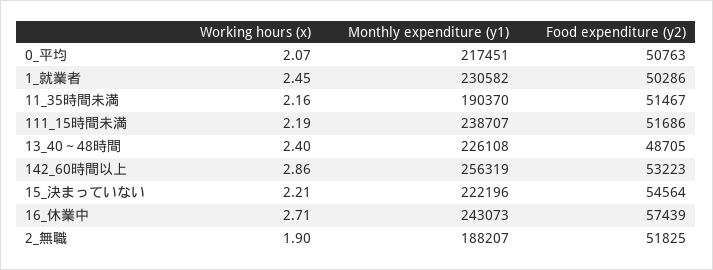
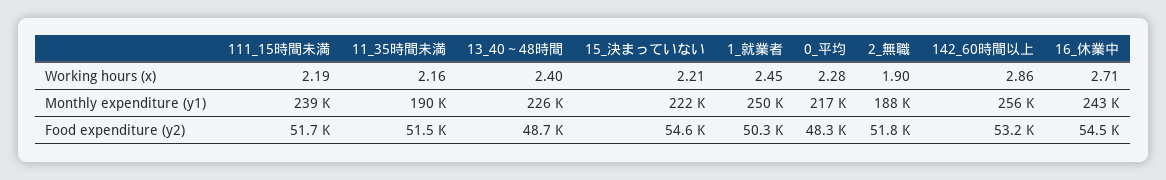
  {
    "Working hours (x)": {
-     "0_平均": 2.07,
+     "0_平均": 2.28,
      "1_就業者": 2.45,
      "11_35時間未満": 2.16,
      "111_15時間未満": 2.19,
      "13_40～48時間": 2.4,
      "142_60時間以上": 2.86,
      "15_決まっていない": 2.21,
      "16_休業中": 2.71,
      "2_無職": 1.9
    },
    "Monthly expenditure (y1)": {
      "0_平均": 217451,
-     "1_就業者": 230582,
+     "1_就業者": 250000,
      "11_35時間未満": 190370,
      "111_15時間未満": 238707,
      "13_40～48時間": 226108,
      "142_60時間以上": 256319,
      "15_決まっていない": 222196,
      "16_休業中": 243073,
      "2_無職": 188207
    },
    "Food expenditure (y2)": {
-     "0_平均": 50763,
+     "0_平均": 48300,
      "1_就業者": 50286,
      "11_35時間未満": 51467,
      "111_15時間未満": 51686,
      "13_40～48時間": 48705,
      "142_60時間以上": 53223,
      "15_決まっていない": 54564,
-     "16_休業中": 57439,
+     "16_休業中": 54500,
      "2_無職": 51825
    }
  }

